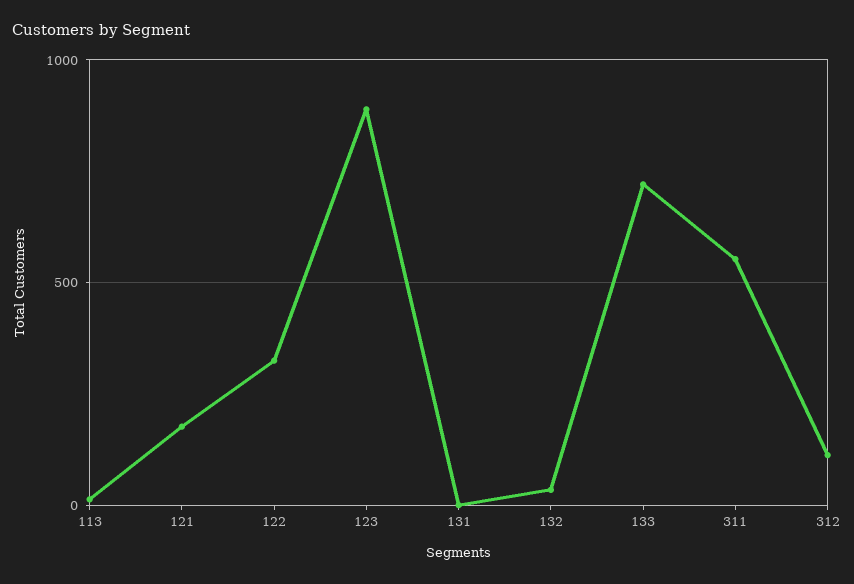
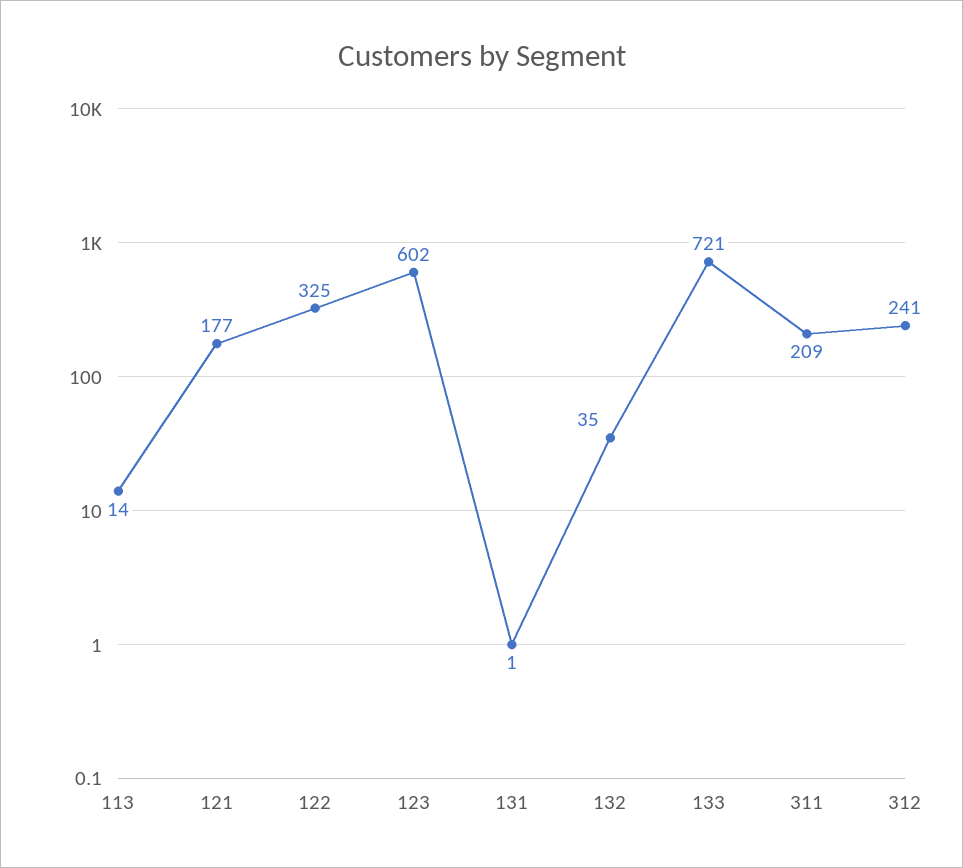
  {
    "113": 14,
    "121": 177,
    "122": 325,
-   "123": 900,
+   "123": 602,
    "131": 1,
    "132": 35,
    "133": 721,
-   "311": 550,
+   "311": 209,
-   "312": 100
+   "312": 241
  }

